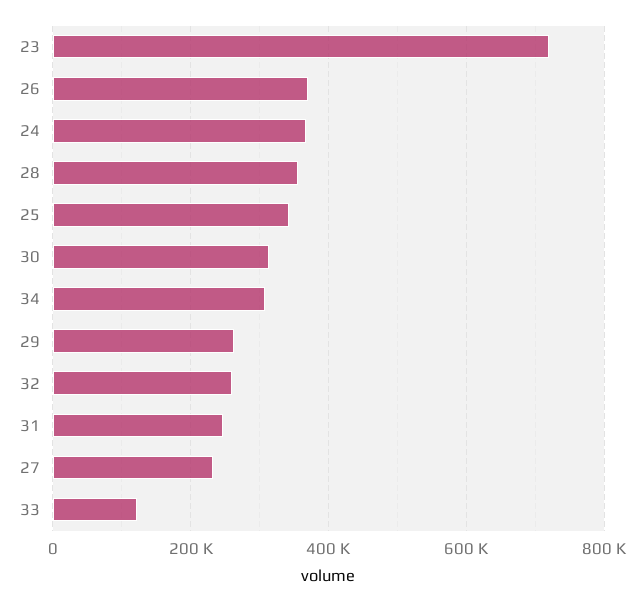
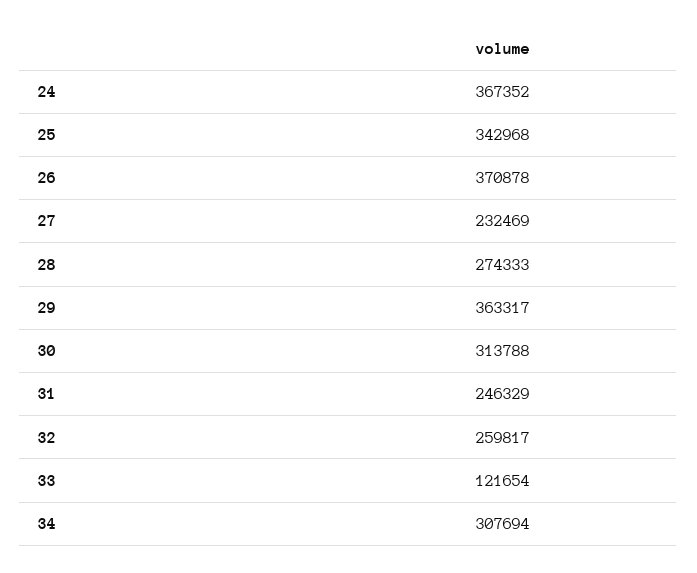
  {
-   "23": 720000,
    "26": 370878,
    "24": 367352,
-   "28": 360000,
+   "28": 274333,
    "25": 342968,
    "30": 313788,
    "34": 307694,
-   "29": 260000,
+   "29": 363317,
    "32": 259817,
    "31": 246329,
    "27": 232469,
    "33": 121654
  }

